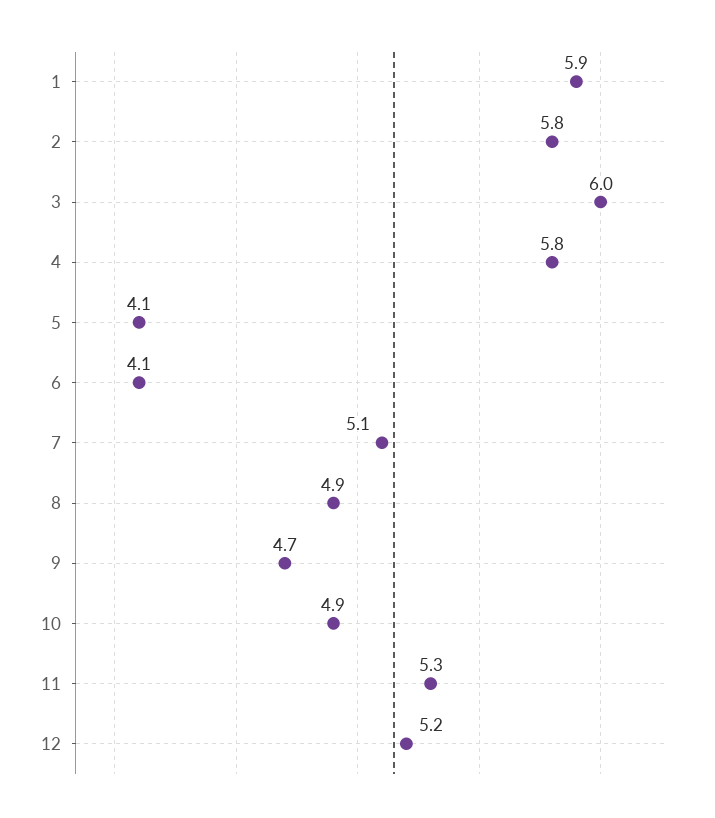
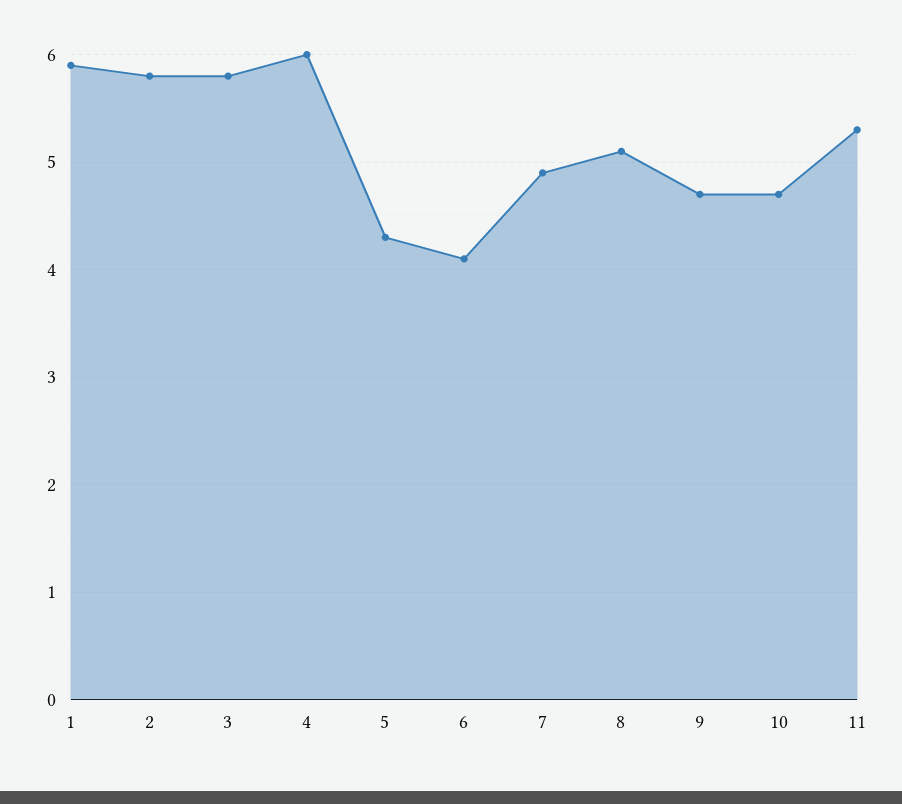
  {
    "1": 5.9,
    "2": 5.8,
-   "3": 6,
+   "3": 5.8,
-   "4": 5.8,
+   "4": 6,
-   "5": 4.1,
+   "5": 4.3,
    "6": 4.1,
-   "7": 5.1,
+   "7": 4.9,
-   "8": 4.9,
+   "8": 5.1,
    "9": 4.7,
-   "10": 4.9,
+   "10": 4.7,
-   "11": 5.3,
+   "11": 5.3
-   "12": 5.2
  }

